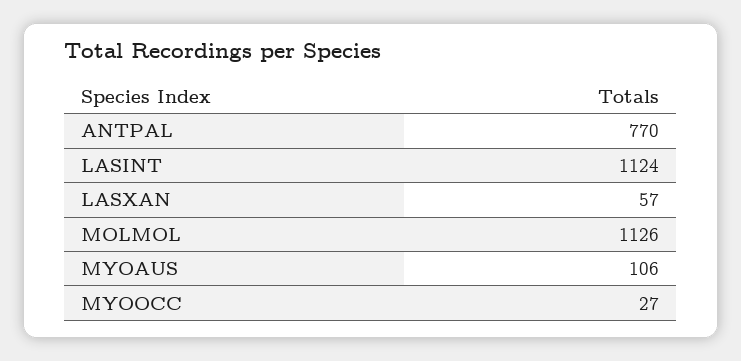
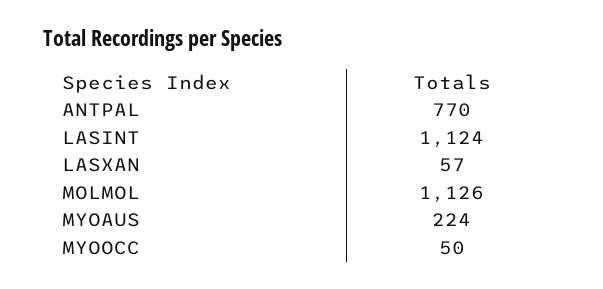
  {
    "ANTPAL": 770,
    "LASINT": 1124,
    "LASXAN": 57,
    "MOLMOL": 1126,
-   "MYOAUS": 106,
+   "MYOAUS": 224,
-   "MYOOCC": 27
+   "MYOOCC": 50
  }

